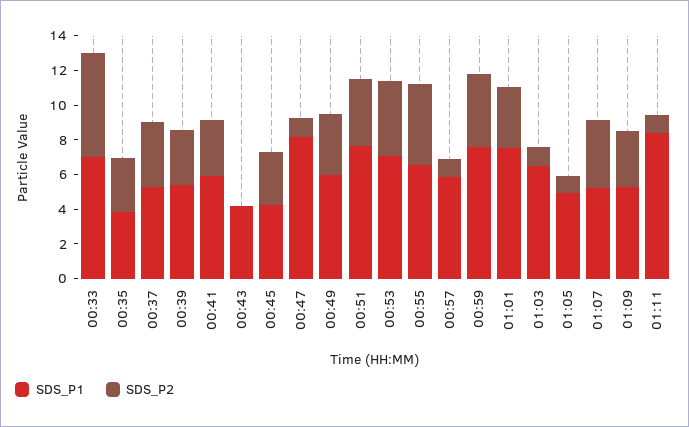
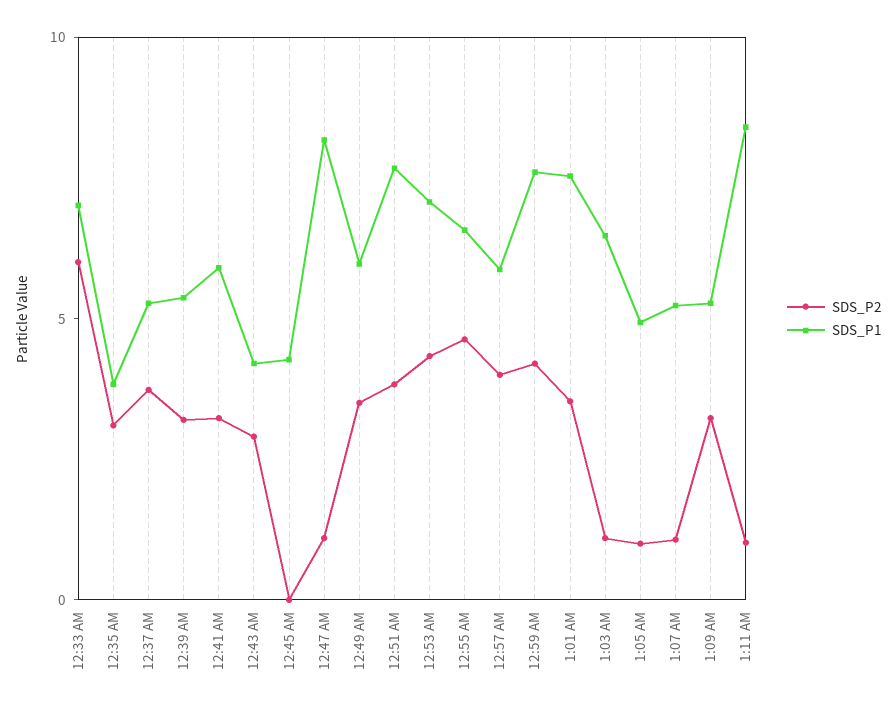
  {
    "SDS_P1": {
      "00:33": 7,
      "00:35": 4,
      "00:37": 5.5,
      "00:39": 5.5,
      "00:41": 6,
      "00:43": 4,
      "00:45": 4.5,
      "00:47": 8,
      "00:49": 6,
      "00:51": 7.5,
      "00:53": 7,
      "00:55": 6.5,
      "00:57": 6,
      "00:59": 7.5,
      "01:01": 7.5,
      "01:03": 6.5,
      "01:05": 5,
      "01:07": 5,
      "01:09": 5.5,
      "01:11": 8.5
    },
    "SDS_P2": {
      "00:33": 6,
      "00:35": 3,
      "00:37": 3.5,
      "00:39": 3,
      "00:41": 3,
-     "00:43": 0,
+     "00:43": 3,
-     "00:45": 3,
+     "00:45": 0,
      "00:47": 1,
      "00:49": 3.5,
      "00:51": 4,
      "00:53": 4.5,
      "00:55": 4.5,
-     "00:57": 1,
+     "00:57": 4,
      "00:59": 4,
      "01:01": 3.5,
      "01:03": 1,
      "01:05": 1,
-     "01:07": 4,
+     "01:07": 1,
      "01:09": 3,
      "01:11": 1
    }
  }

